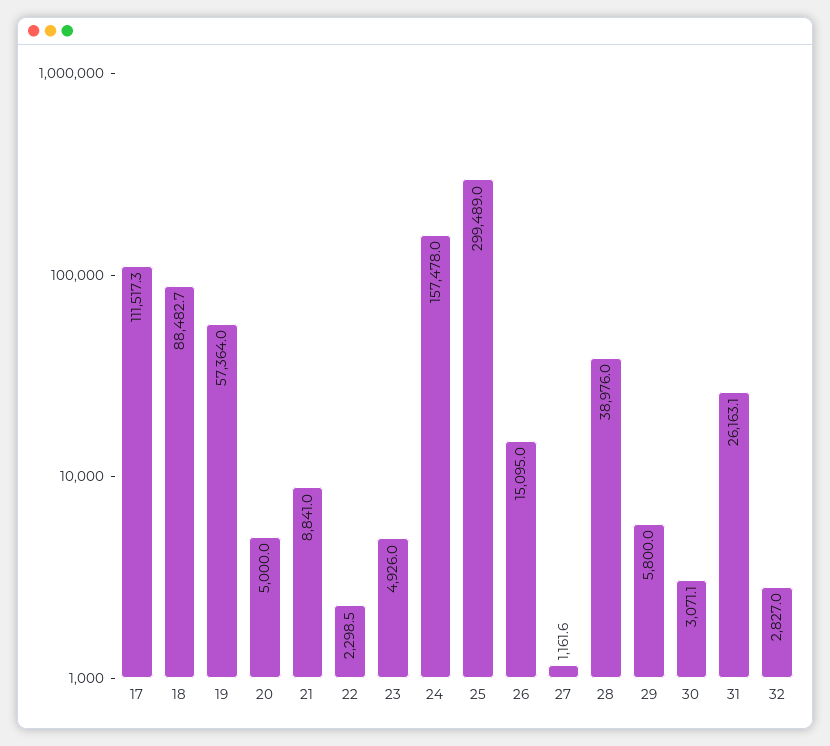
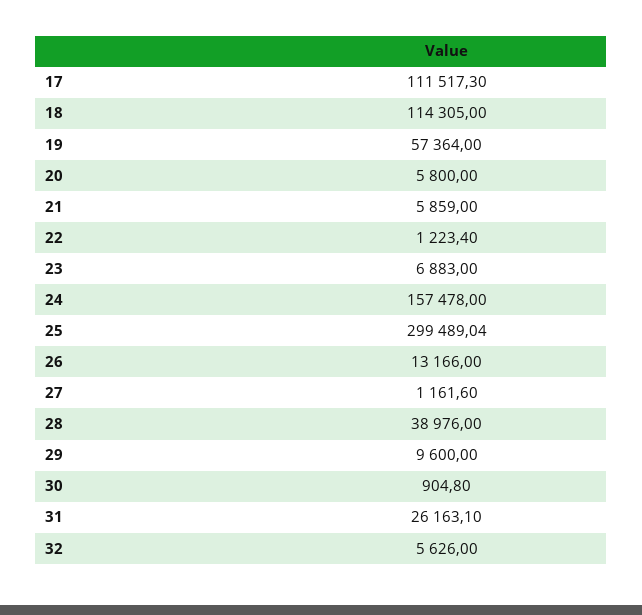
  {
    "17": 111517.3,
-   "18": 88482.7,
+   "18": 114305,
    "19": 57364,
-   "20": 5000,
+   "20": 5800,
-   "21": 8841,
+   "21": 5859,
-   "22": 2298.5,
+   "22": 1223.4,
-   "23": 4926,
+   "23": 6883,
    "24": 157478,
    "25": 299489.04,
-   "26": 15095,
+   "26": 13166,
    "27": 1161.6,
    "28": 38976,
-   "29": 5800,
+   "29": 9600,
-   "30": 3071.1,
+   "30": 904.8,
    "31": 26163.1,
-   "32": 2827
+   "32": 5626
  }

